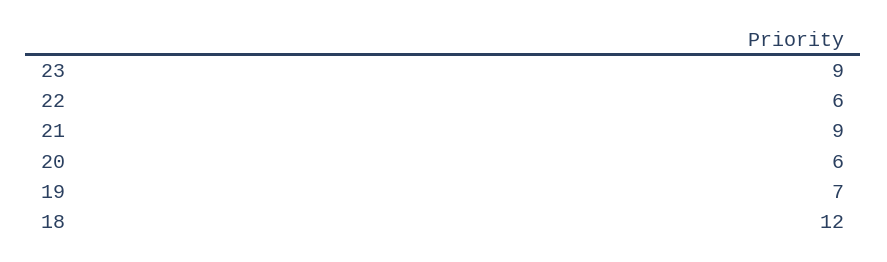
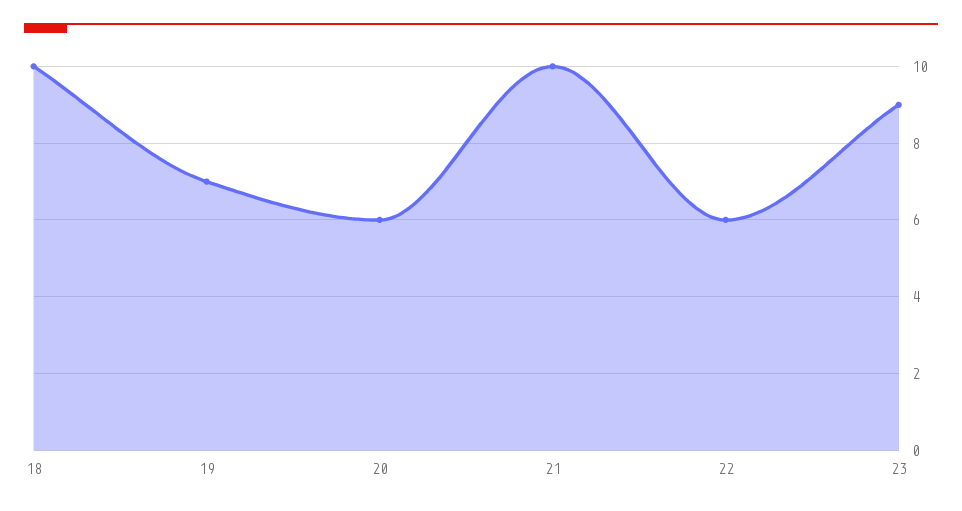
  {
    "23": 9,
    "22": 6,
-   "21": 9,
+   "21": 10,
    "20": 6,
    "19": 7,
-   "18": 12
+   "18": 10
  }

